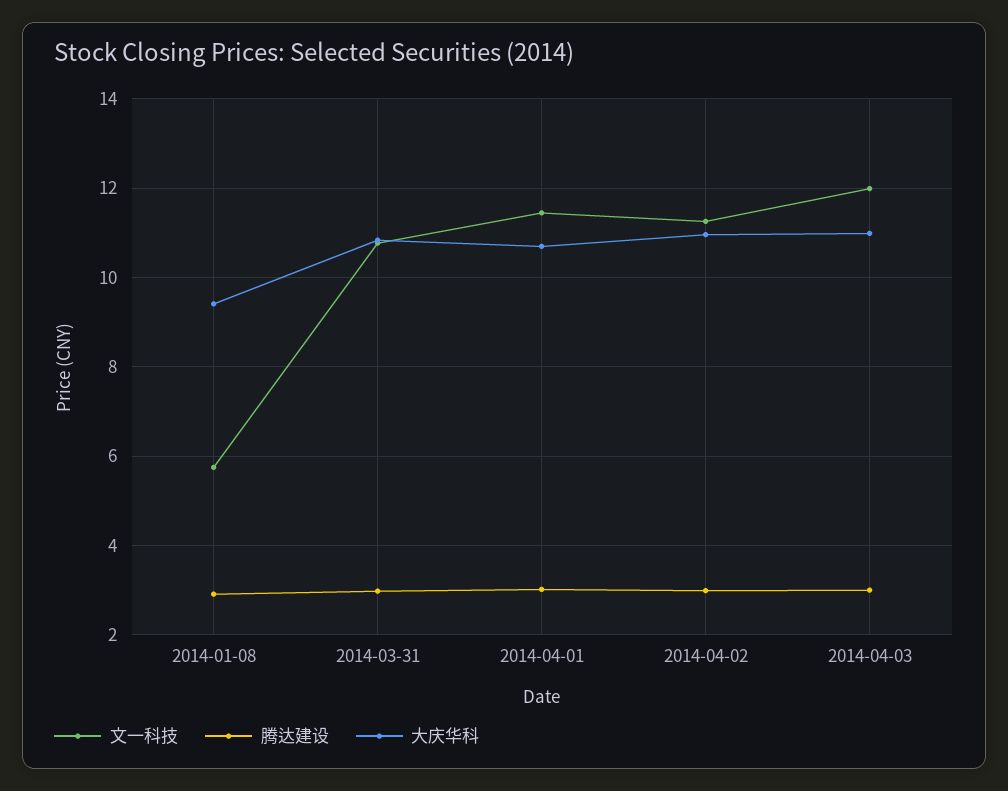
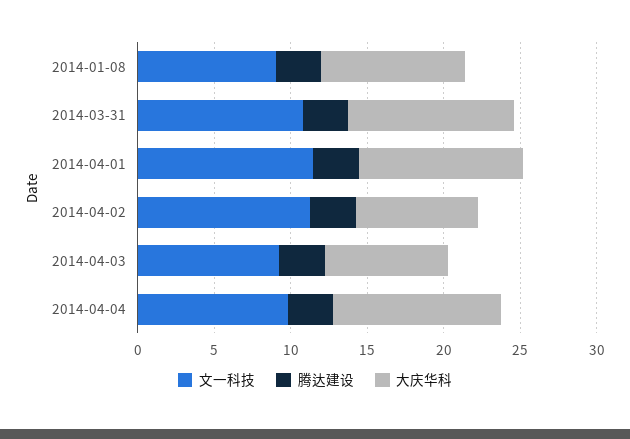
  {
    "文一科技": {
-     "2014-01-08": 5.8,
+     "2014-01-08": 9,
      "2014-03-31": 10.8,
      "2014-04-01": 11.4,
      "2014-04-02": 11.2,
-     "2014-04-03": 12
+     "2014-04-03": 9,
+     "2014-04-04": 10
    },
    "腾达建设": {
      "2014-01-08": 3,
      "2014-03-31": 3,
      "2014-04-01": 3,
      "2014-04-02": 3,
-     "2014-04-03": 3
+     "2014-04-03": 3,
+     "2014-04-04": 3
    },
    "大庆华科": {
      "2014-01-08": 9.4,
      "2014-03-31": 10.8,
      "2014-04-01": 10.8,
-     "2014-04-02": 11,
+     "2014-04-02": 8,
-     "2014-04-03": 11
+     "2014-04-03": 8,
+     "2014-04-04": 11
    }
  }

